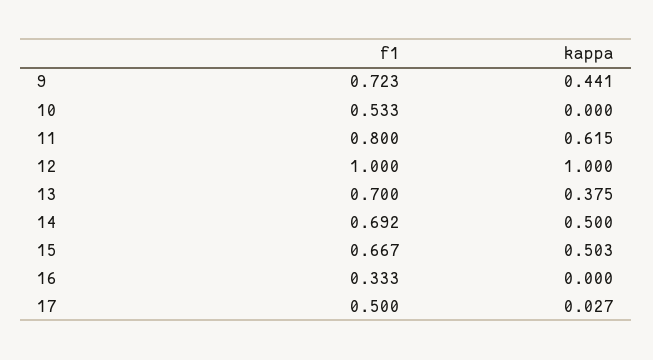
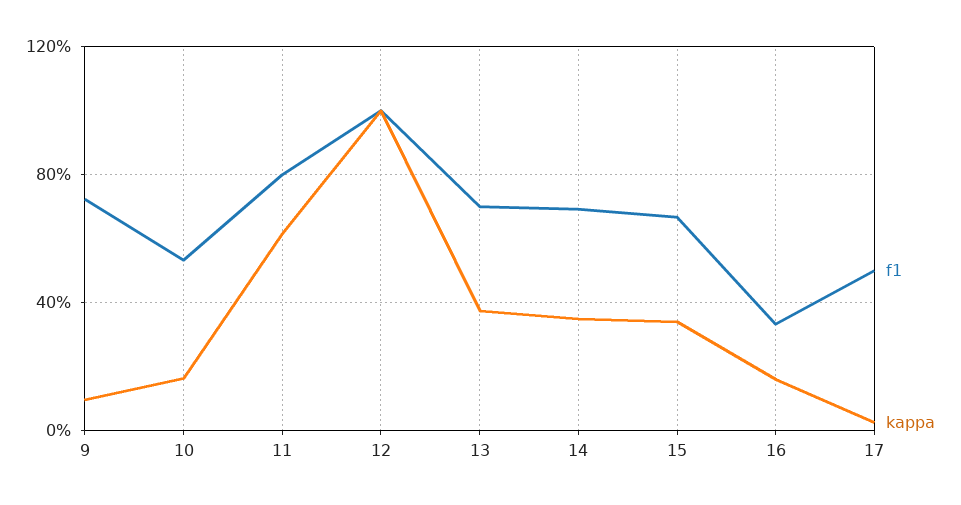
  {
    "f1": {
      "9": 0.723,
      "10": 0.533,
      "11": 0.8,
      "12": 1,
      "13": 0.7,
      "14": 0.692,
      "15": 0.667,
      "16": 0.333,
      "17": 0.5
    },
    "kappa": {
-     "9": 0.441,
+     "9": 0.1,
-     "10": 0,
+     "10": 0.15,
      "11": 0.615,
      "12": 1,
      "13": 0.375,
-     "14": 0.5,
+     "14": 0.35,
-     "15": 0.503,
+     "15": 0.35,
-     "16": 0,
+     "16": 0.15,
      "17": 0.027
    }
  }

